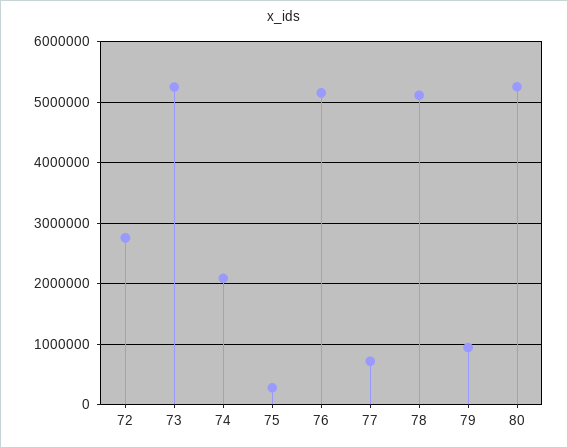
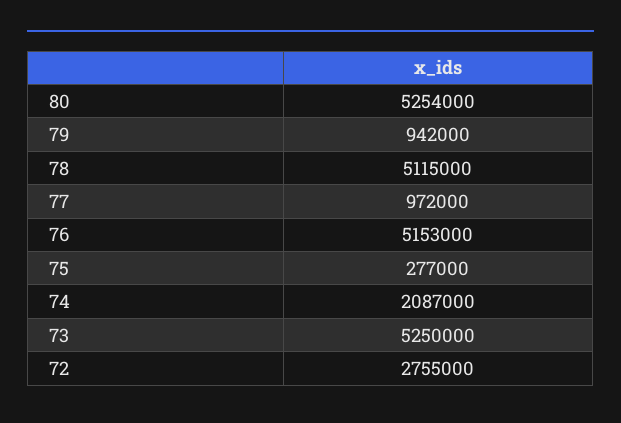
  {
    "72": 2755000,
    "73": 5250000,
    "74": 2087000,
    "75": 277000,
    "76": 5153000,
-   "77": 700000,
+   "77": 972000,
    "78": 5115000,
    "79": 942000,
    "80": 5254000
  }

